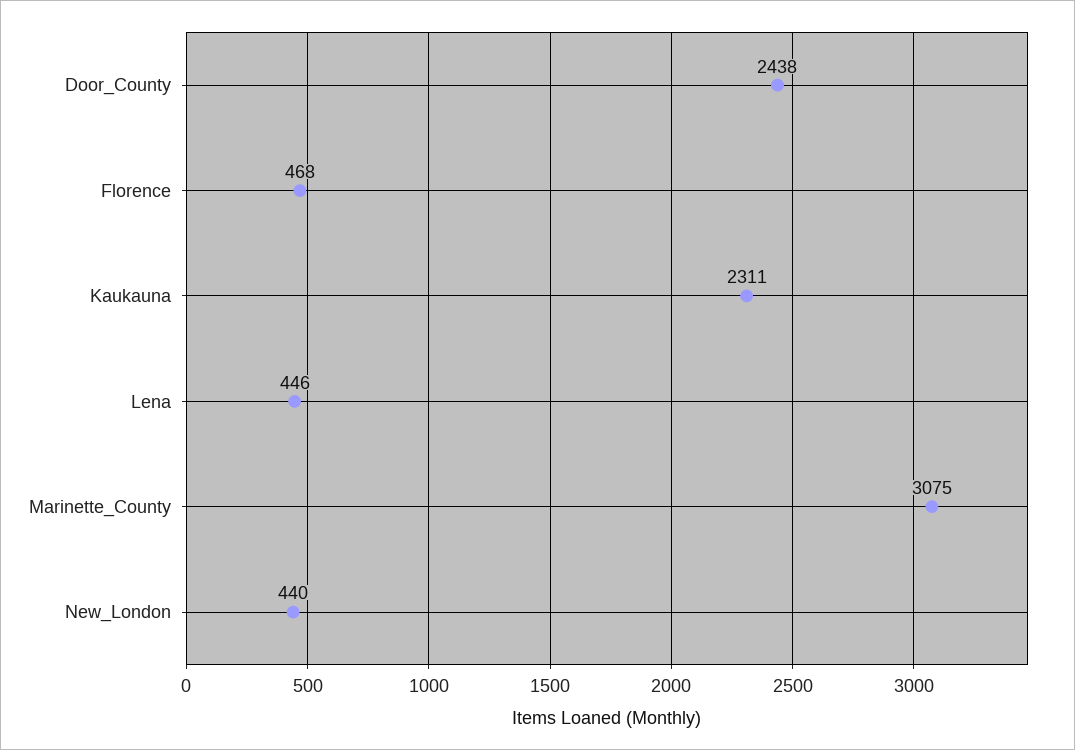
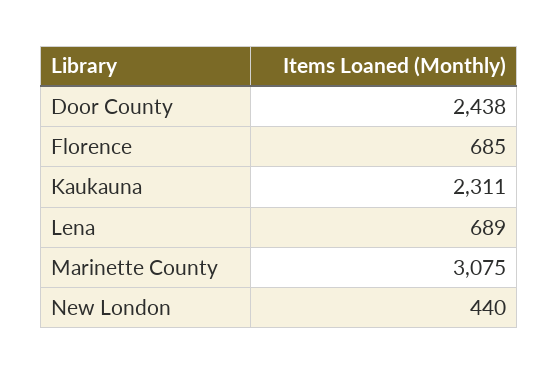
  {
    "Door_County": 2438,
-   "Florence": 468,
+   "Florence": 685,
    "Kaukauna": 2311,
-   "Lena": 446,
+   "Lena": 689,
    "Marinette_County": 3075,
    "New_London": 440
  }

